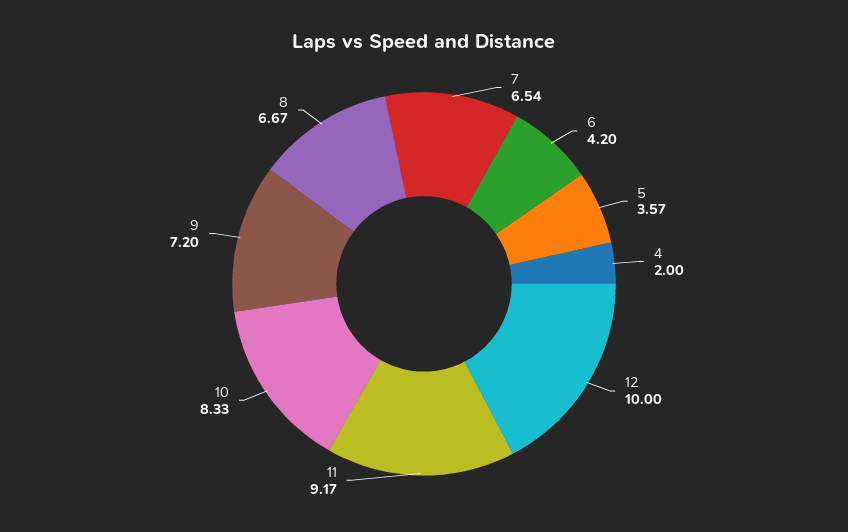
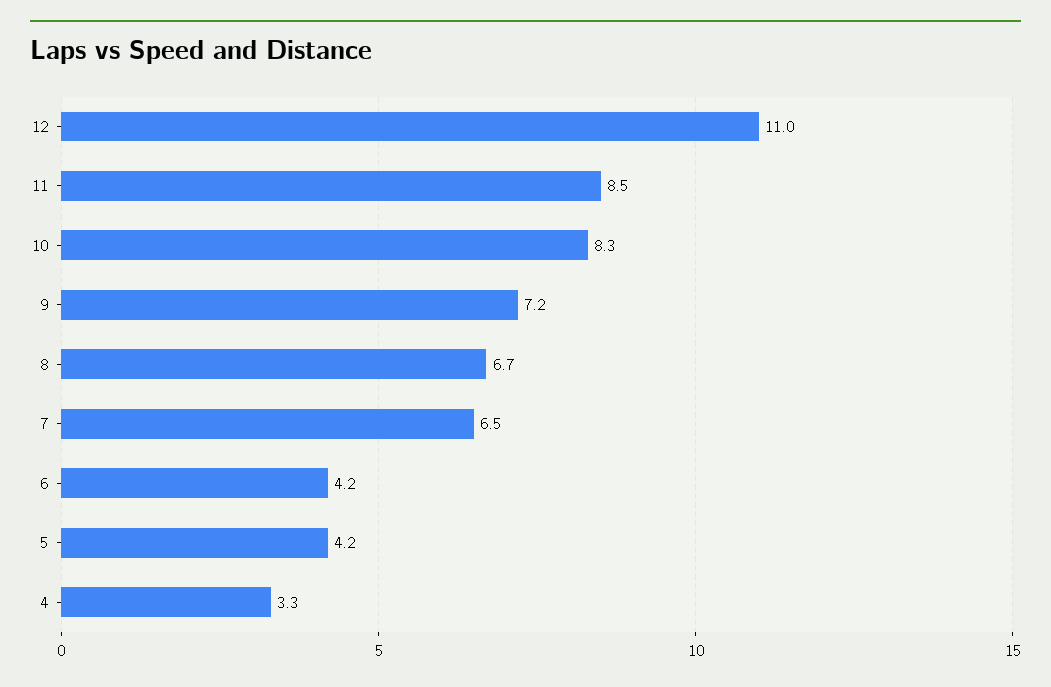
  {
    "7": 6.54,
    "6": 4.2,
-   "5": 3.57,
+   "5": 4.2,
-   "4": 2,
+   "4": 3.3,
-   "12": 10,
+   "12": 11,
-   "11": 9.17,
+   "11": 8.5,
    "10": 8.33,
    "9": 7.2,
    "8": 6.67
  }

